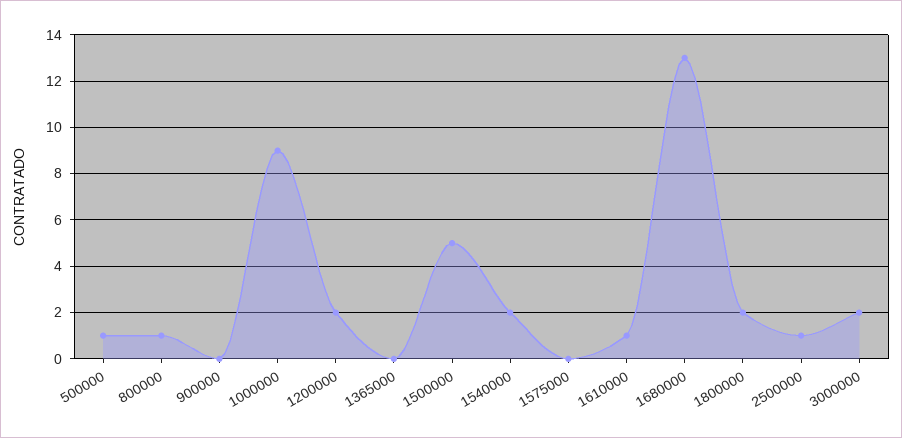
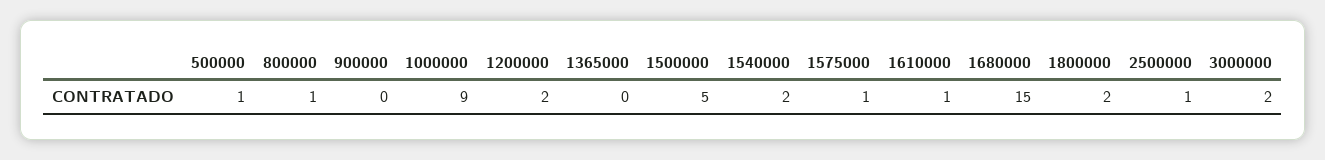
  {
    "500000": 1,
    "800000": 1,
    "900000": 0,
    "1000000": 9,
    "1200000": 2,
    "1365000": 0,
    "1500000": 5,
    "1540000": 2,
-   "1575000": 0,
+   "1575000": 1,
    "1610000": 1,
-   "1680000": 13,
+   "1680000": 15,
    "1800000": 2,
    "2500000": 1,
    "3000000": 2
  }

